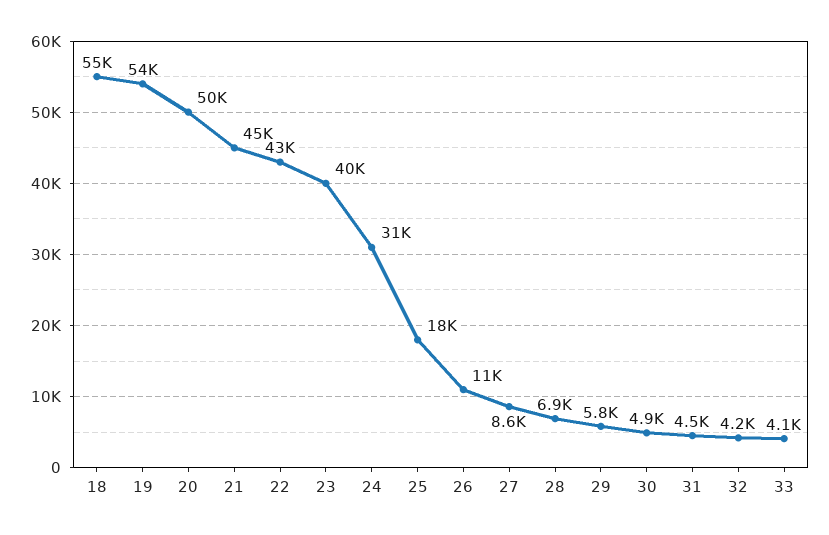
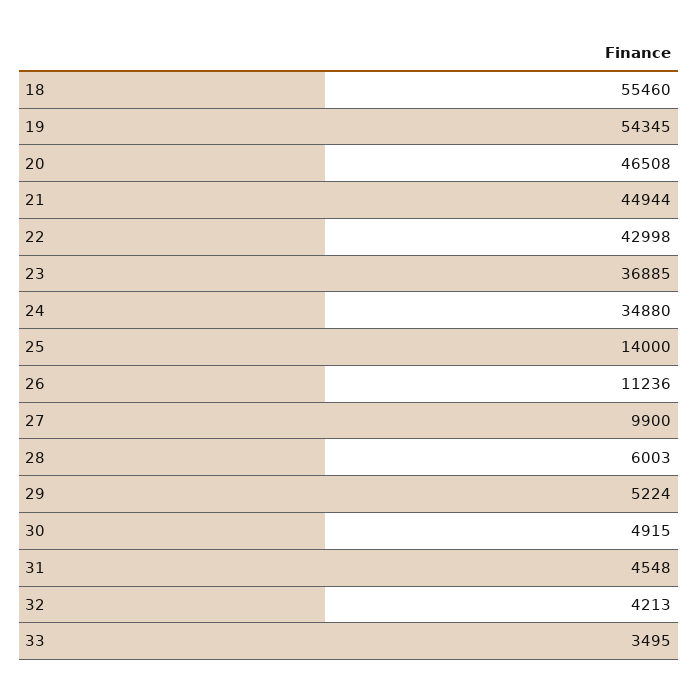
  {
    "18": 55460,
    "19": 54345,
-   "20": 50000,
+   "20": 46508,
    "21": 44944,
    "22": 42998,
-   "23": 40000,
+   "23": 36885,
-   "24": 31000,
+   "24": 34880,
-   "25": 18000,
+   "25": 14000,
    "26": 11236,
-   "27": 8600,
+   "27": 9900,
-   "28": 6900,
+   "28": 6003,
-   "29": 5800,
+   "29": 5224,
    "30": 4915,
    "31": 4548,
    "32": 4213,
-   "33": 4100
+   "33": 3495
  }

